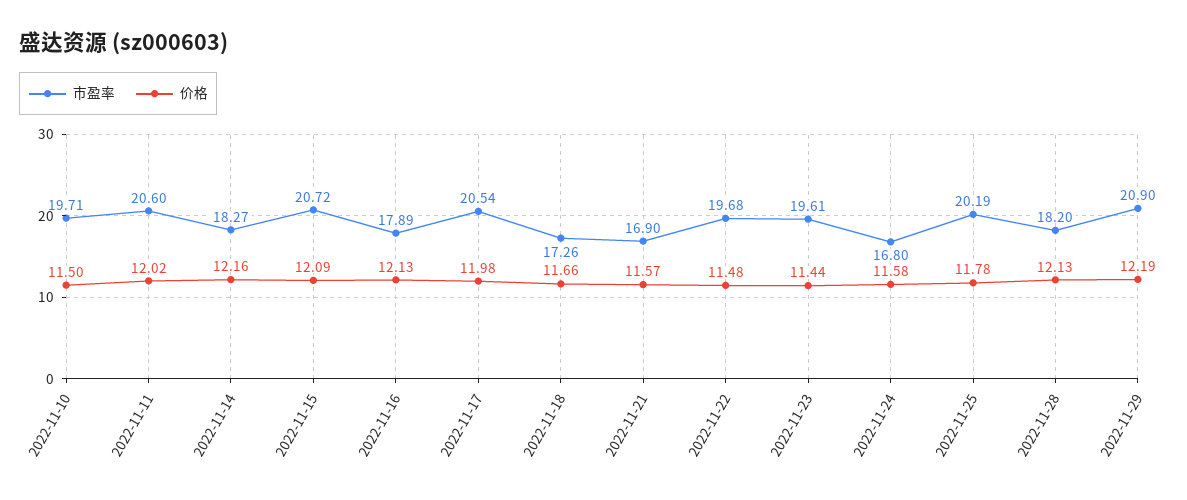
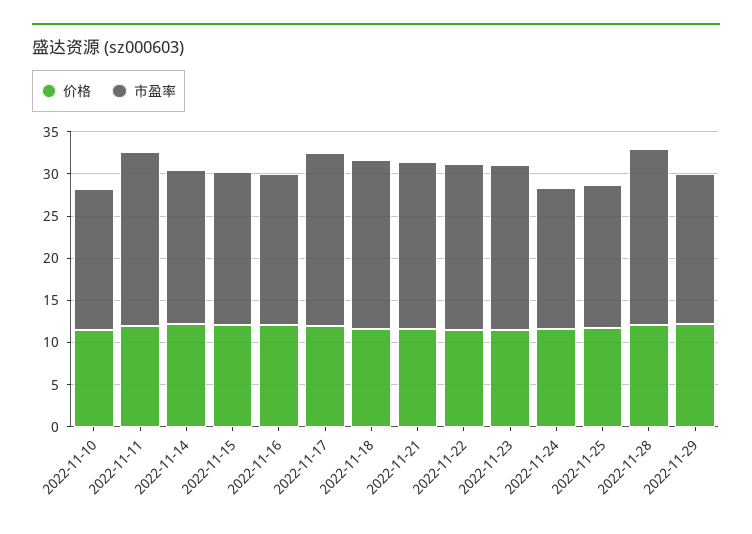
  {
    "市盈率": {
-     "2022-11-10": 19.71,
+     "2022-11-10": 17,
      "2022-11-11": 20.6,
      "2022-11-14": 18.27,
-     "2022-11-15": 20.72,
+     "2022-11-15": 18,
      "2022-11-16": 17.89,
      "2022-11-17": 20.54,
-     "2022-11-18": 17.26,
+     "2022-11-18": 20,
-     "2022-11-21": 16.9,
+     "2022-11-21": 20,
      "2022-11-22": 19.68,
      "2022-11-23": 19.61,
      "2022-11-24": 16.8,
-     "2022-11-25": 20.19,
+     "2022-11-25": 17,
-     "2022-11-28": 18.2,
+     "2022-11-28": 21,
-     "2022-11-29": 20.9
+     "2022-11-29": 18
    },
    "价格": {
      "2022-11-10": 11.5,
      "2022-11-11": 12.02,
      "2022-11-14": 12.16,
      "2022-11-15": 12.09,
      "2022-11-16": 12.13,
      "2022-11-17": 11.98,
      "2022-11-18": 11.66,
      "2022-11-21": 11.57,
      "2022-11-22": 11.48,
      "2022-11-23": 11.44,
      "2022-11-24": 11.58,
      "2022-11-25": 11.78,
      "2022-11-28": 12.13,
      "2022-11-29": 12.19
    }
  }

